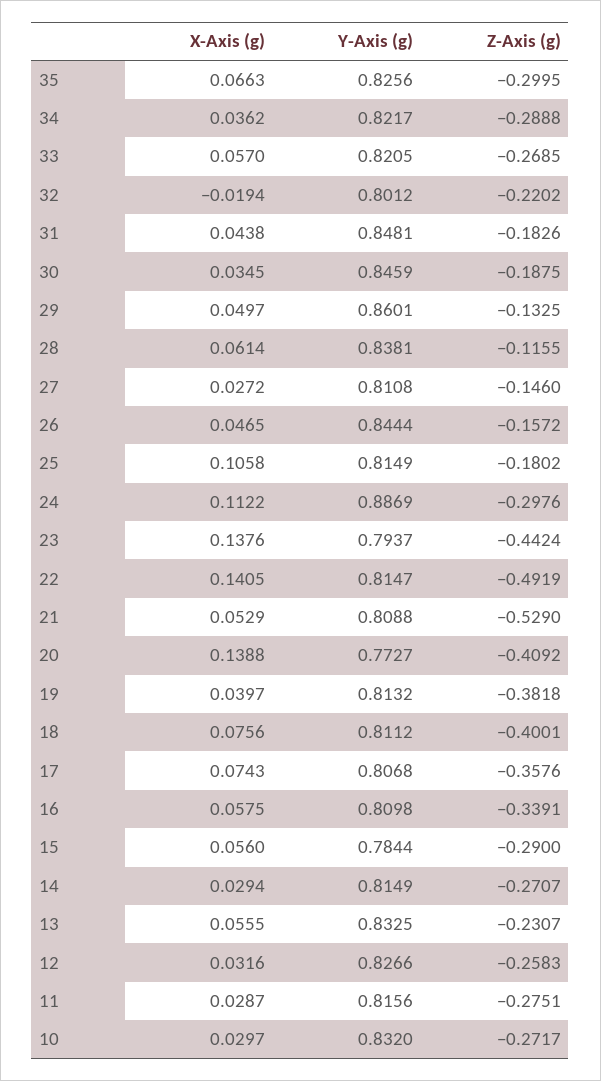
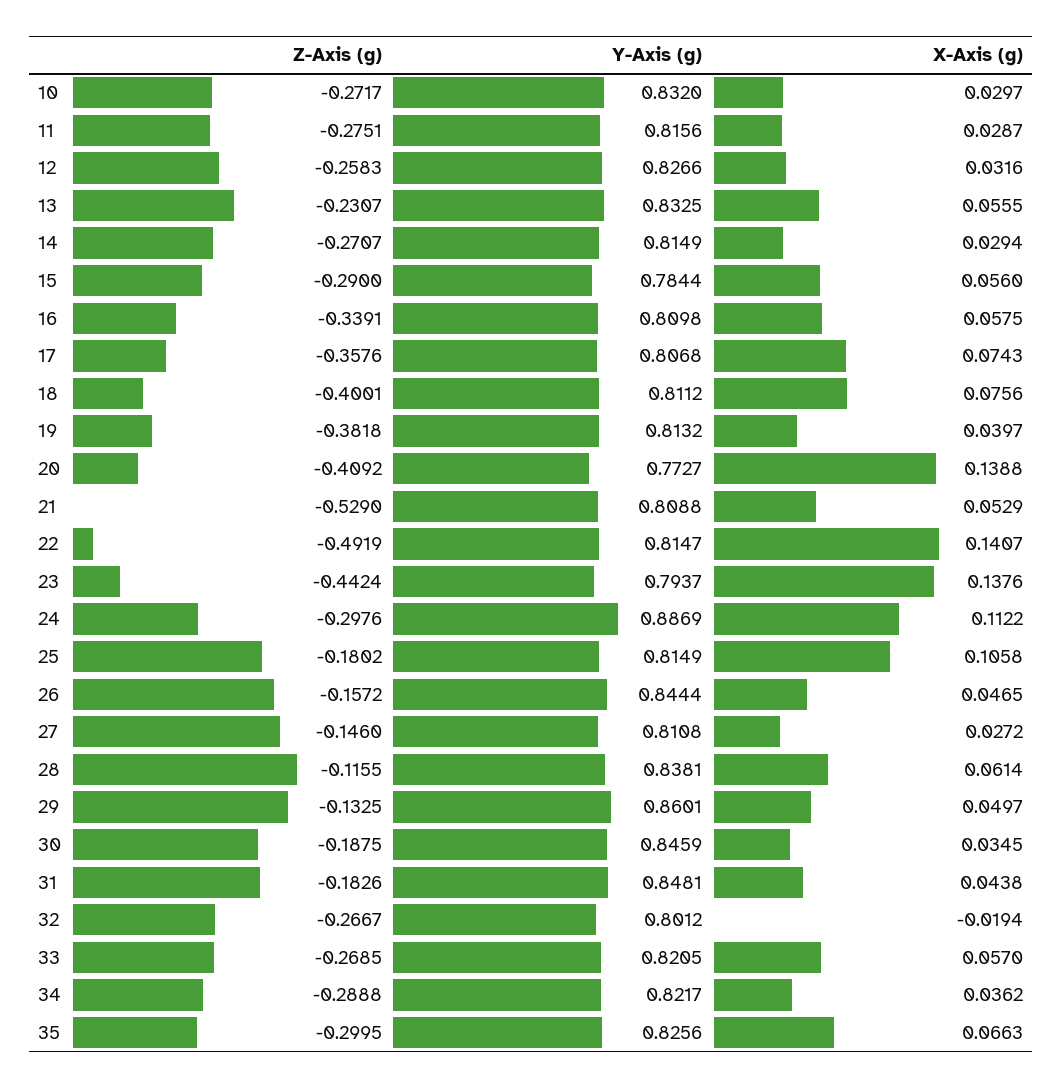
  {
    "X-Axis (g)": {
      "35": 0.0663,
      "34": 0.0362,
      "33": 0.057,
      "32": -0.0194,
      "31": 0.0438,
      "30": 0.0345,
      "29": 0.0497,
      "28": 0.0614,
      "27": 0.0272,
      "26": 0.0465,
      "25": 0.1058,
      "24": 0.1122,
      "23": 0.1376,
-     "22": 0.1405,
+     "22": 0.1407,
      "21": 0.0529,
      "20": 0.1388,
      "19": 0.0397,
      "18": 0.0756,
      "17": 0.0743,
      "16": 0.0575,
      "15": 0.056,
      "14": 0.0294,
      "13": 0.0555,
      "12": 0.0316,
      "11": 0.0287,
      "10": 0.0297
    },
    "Y-Axis (g)": {
      "35": 0.8256,
      "34": 0.8217,
      "33": 0.8205,
      "32": 0.8012,
      "31": 0.8481,
      "30": 0.8459,
      "29": 0.8601,
      "28": 0.8381,
      "27": 0.8108,
      "26": 0.8444,
      "25": 0.8149,
      "24": 0.8869,
      "23": 0.7937,
      "22": 0.8147,
      "21": 0.8088,
      "20": 0.7727,
      "19": 0.8132,
      "18": 0.8112,
      "17": 0.8068,
      "16": 0.8098,
      "15": 0.7844,
      "14": 0.8149,
      "13": 0.8325,
      "12": 0.8266,
      "11": 0.8156,
      "10": 0.832
    },
    "Z-Axis (g)": {
      "35": -0.2995,
      "34": -0.2888,
      "33": -0.2685,
-     "32": -0.2202,
+     "32": -0.2667,
      "31": -0.1826,
      "30": -0.1875,
      "29": -0.1325,
      "28": -0.1155,
      "27": -0.146,
      "26": -0.1572,
      "25": -0.1802,
      "24": -0.2976,
      "23": -0.4424,
      "22": -0.4919,
      "21": -0.529,
      "20": -0.4092,
      "19": -0.3818,
      "18": -0.4001,
      "17": -0.3576,
      "16": -0.3391,
      "15": -0.29,
      "14": -0.2707,
      "13": -0.2307,
      "12": -0.2583,
      "11": -0.2751,
      "10": -0.2717
    }
  }

